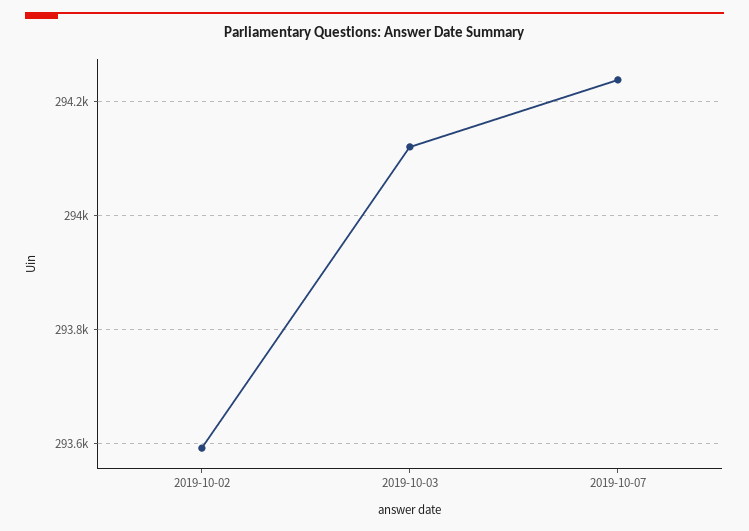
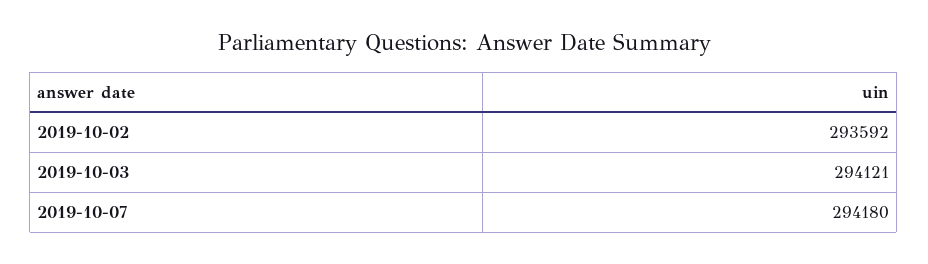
  {
    "2019-10-02": 293592,
    "2019-10-03": 294121,
-   "2019-10-07": 294240
+   "2019-10-07": 294180
  }

